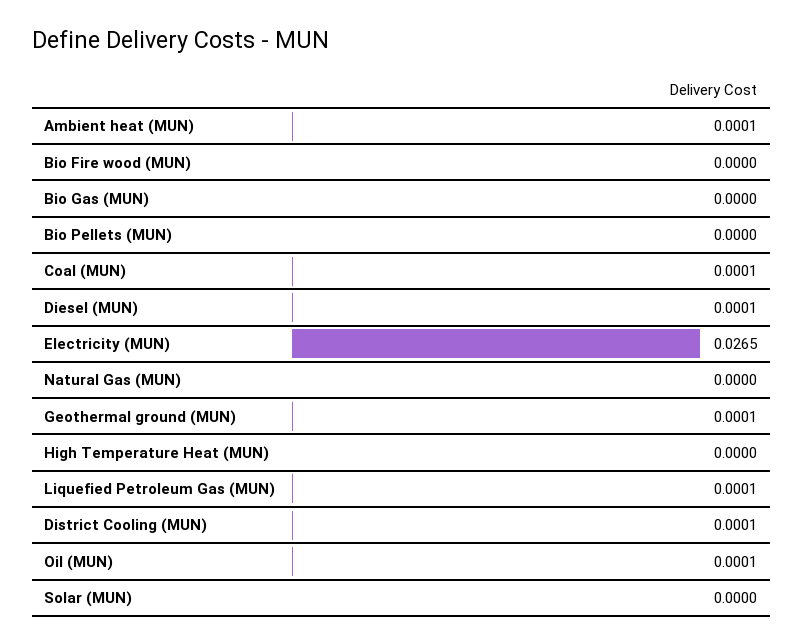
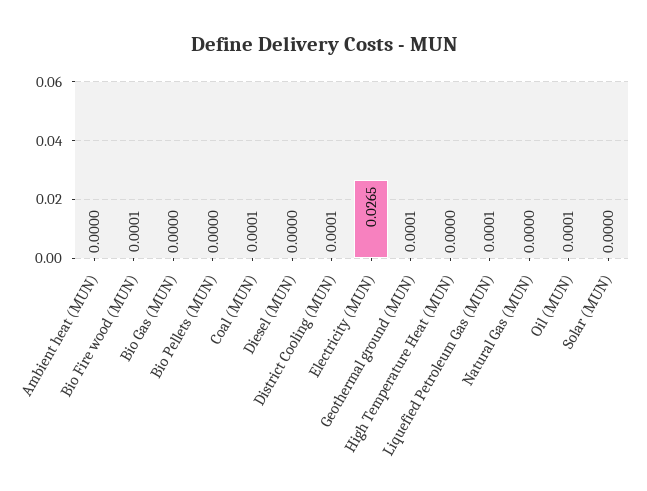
  {
-   "Ambient heat (MUN)": 0.0001,
+   "Ambient heat (MUN)": 0,
-   "Bio Fire wood (MUN)": 0,
+   "Bio Fire wood (MUN)": 0.0001,
    "Bio Gas (MUN)": 0,
    "Bio Pellets (MUN)": 0,
    "Coal (MUN)": 0.0001,
-   "Diesel (MUN)": 0.0001,
+   "Diesel (MUN)": 0,
    "Electricity (MUN)": 0.0265,
    "Natural Gas (MUN)": 0,
    "Geothermal ground (MUN)": 0.0001,
    "High Temperature Heat (MUN)": 0,
    "Liquefied Petroleum Gas (MUN)": 0.0001,
    "District Cooling (MUN)": 0.0001,
    "Oil (MUN)": 0.0001,
    "Solar (MUN)": 0
  }

